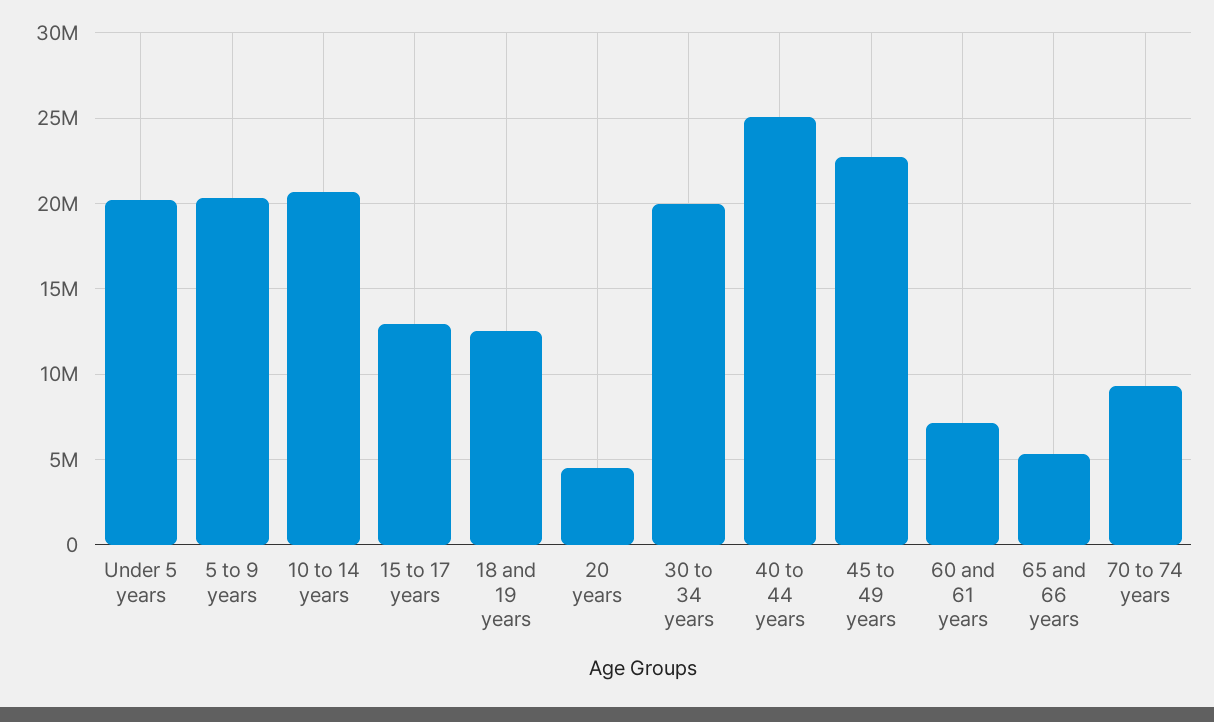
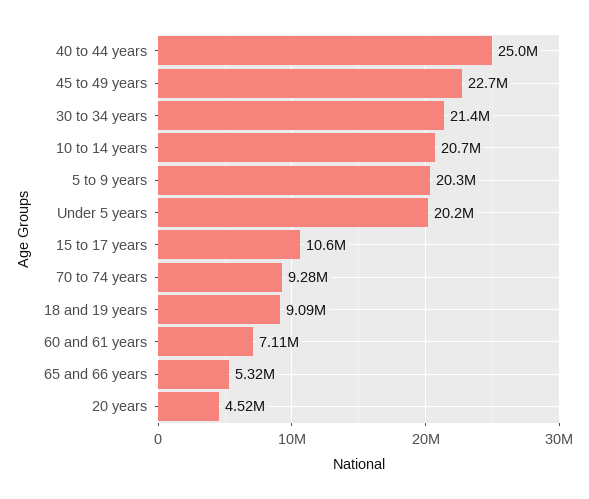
  {
    "Under 5 years": 20200000,
    "5 to 9 years": 20300000,
    "10 to 14 years": 20700000,
-   "15 to 17 years": 13000000,
+   "15 to 17 years": 10600000,
-   "18 and 19 years": 12500000,
+   "18 and 19 years": 9090000,
    "20 years": 4520000,
-   "30 to 34 years": 20000000,
+   "30 to 34 years": 21400000,
    "40 to 44 years": 25000000,
    "45 to 49 years": 22700000,
    "60 and 61 years": 7110000,
    "65 and 66 years": 5320000,
    "70 to 74 years": 9280000
  }

